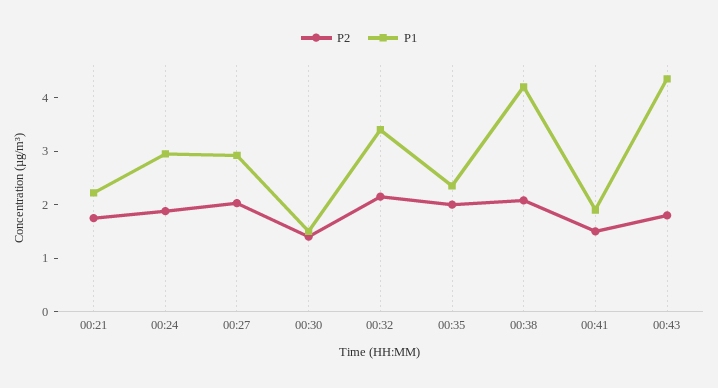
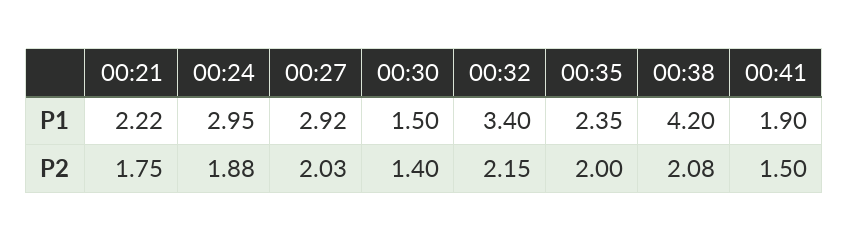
  {
    "P2": {
      "00:21": 1.75,
      "00:24": 1.88,
      "00:27": 2.03,
      "00:30": 1.4,
      "00:32": 2.15,
      "00:35": 2,
      "00:38": 2.08,
-     "00:41": 1.5,
+     "00:41": 1.5
-     "00:43": 1.8
    },
    "P1": {
      "00:21": 2.22,
      "00:24": 2.95,
      "00:27": 2.92,
      "00:30": 1.5,
      "00:32": 3.4,
      "00:35": 2.35,
      "00:38": 4.2,
-     "00:41": 1.9,
+     "00:41": 1.9
-     "00:43": 4.4
    }
  }

